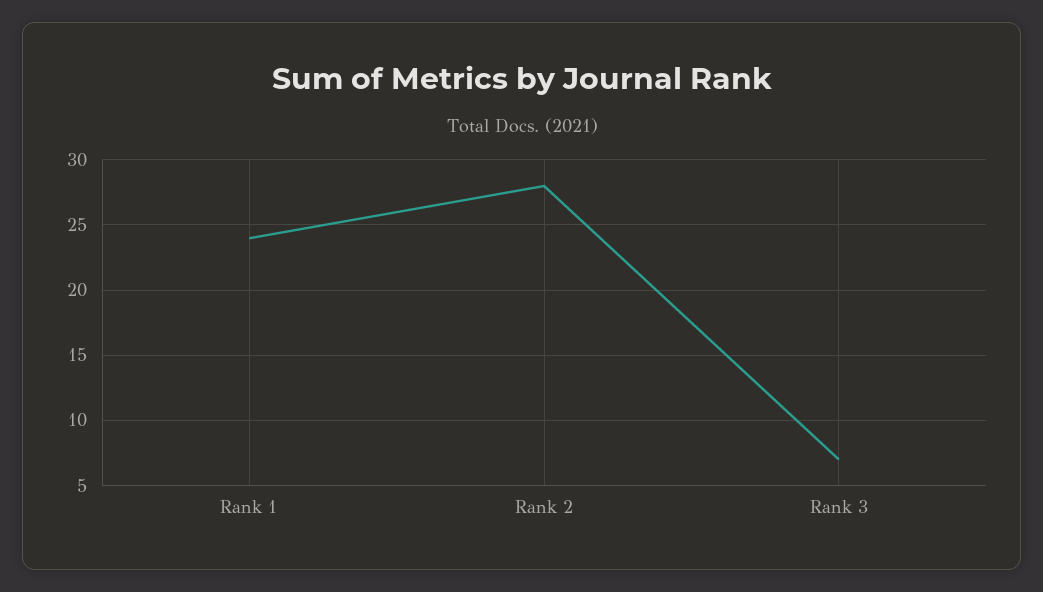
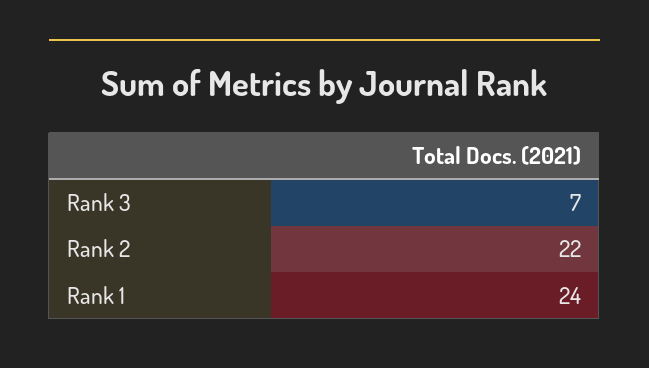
  {
    "Rank 1": 24,
-   "Rank 2": 28,
+   "Rank 2": 22,
    "Rank 3": 7
  }

